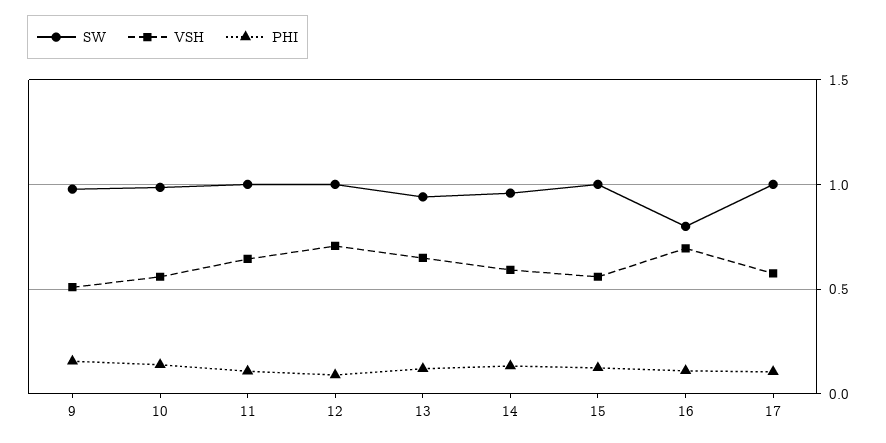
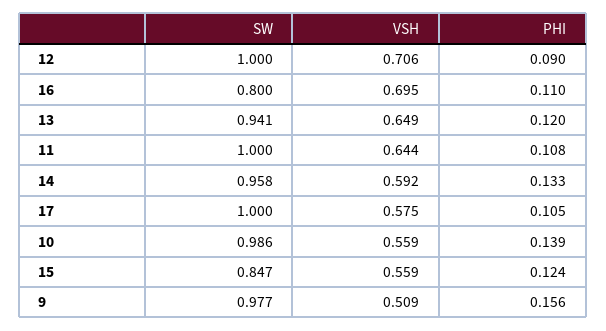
  {
    "SW": {
      "9": 0.977,
      "10": 0.986,
      "11": 1,
      "12": 1,
      "13": 0.941,
      "14": 0.958,
-     "15": 1,
+     "15": 0.847,
      "16": 0.8,
      "17": 1
    },
    "VSH": {
      "9": 0.509,
      "10": 0.559,
      "11": 0.644,
      "12": 0.706,
      "13": 0.649,
      "14": 0.592,
      "15": 0.559,
      "16": 0.695,
      "17": 0.575
    },
    "PHI": {
      "9": 0.156,
      "10": 0.139,
      "11": 0.108,
      "12": 0.09,
      "13": 0.12,
      "14": 0.133,
      "15": 0.124,
      "16": 0.11,
      "17": 0.105
    }
  }

